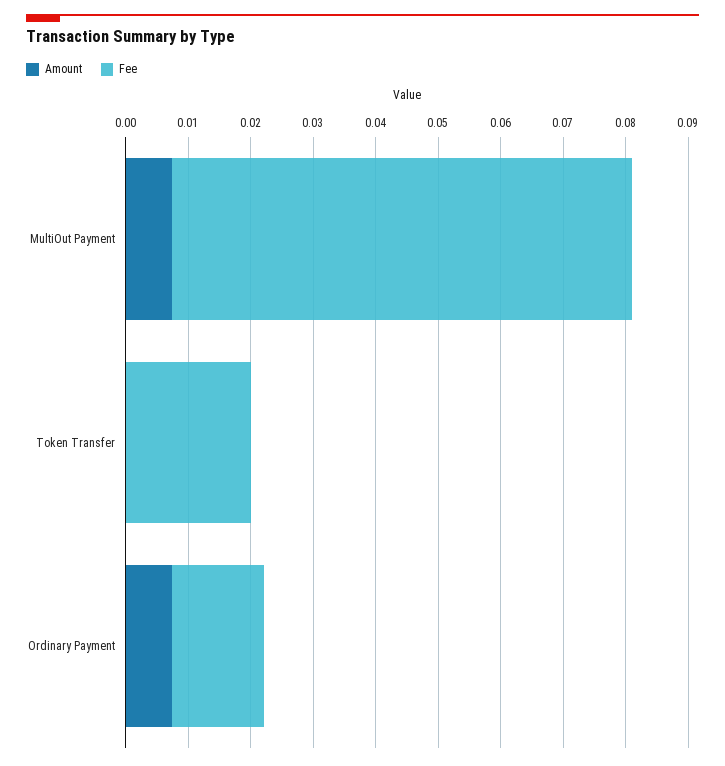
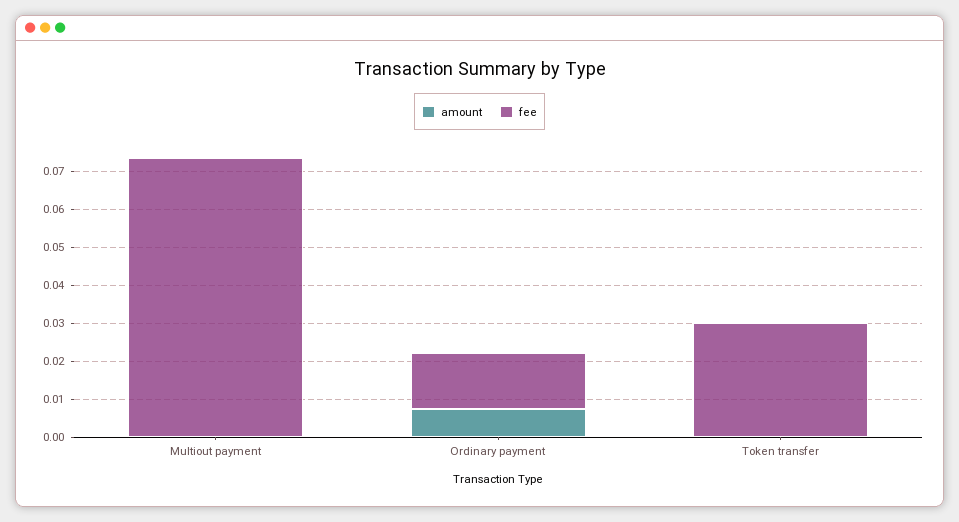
  {
    "Amount": {
-     "MultiOut Payment": 0.008,
+     "MultiOut Payment": 0,
      "Token Transfer": 0,
      "Ordinary Payment": 0.008
    },
    "Fee": {
      "MultiOut Payment": 0.074,
-     "Token Transfer": 0.02,
+     "Token Transfer": 0.03,
      "Ordinary Payment": 0.014
    }
  }

